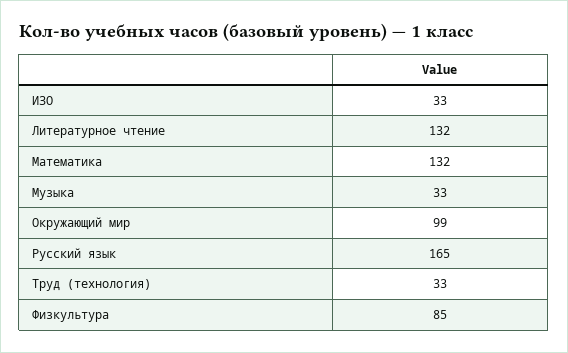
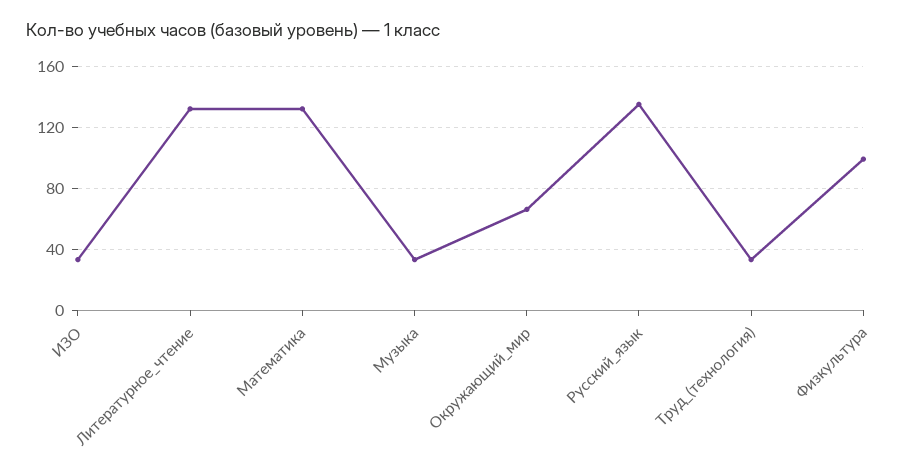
  {
    "ИЗО": 33,
    "Литературное чтение": 132,
    "Математика": 132,
    "Музыка": 33,
-   "Окружающий мир": 99,
+   "Окружающий мир": 65,
-   "Русский язык": 165,
+   "Русский язык": 135,
    "Труд (технология)": 33,
-   "Физкультура": 85
+   "Физкультура": 100
  }

